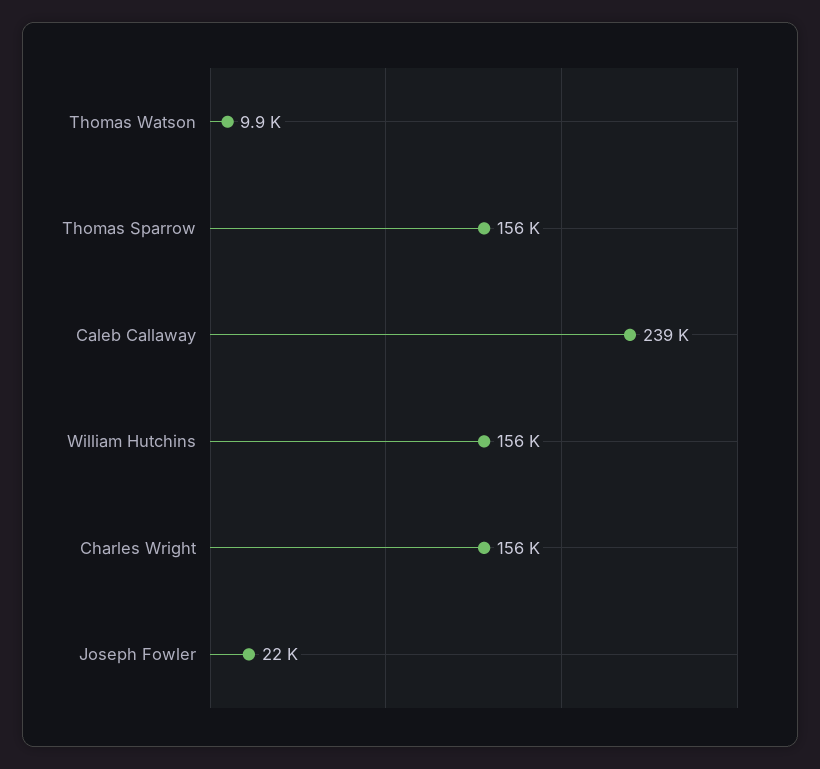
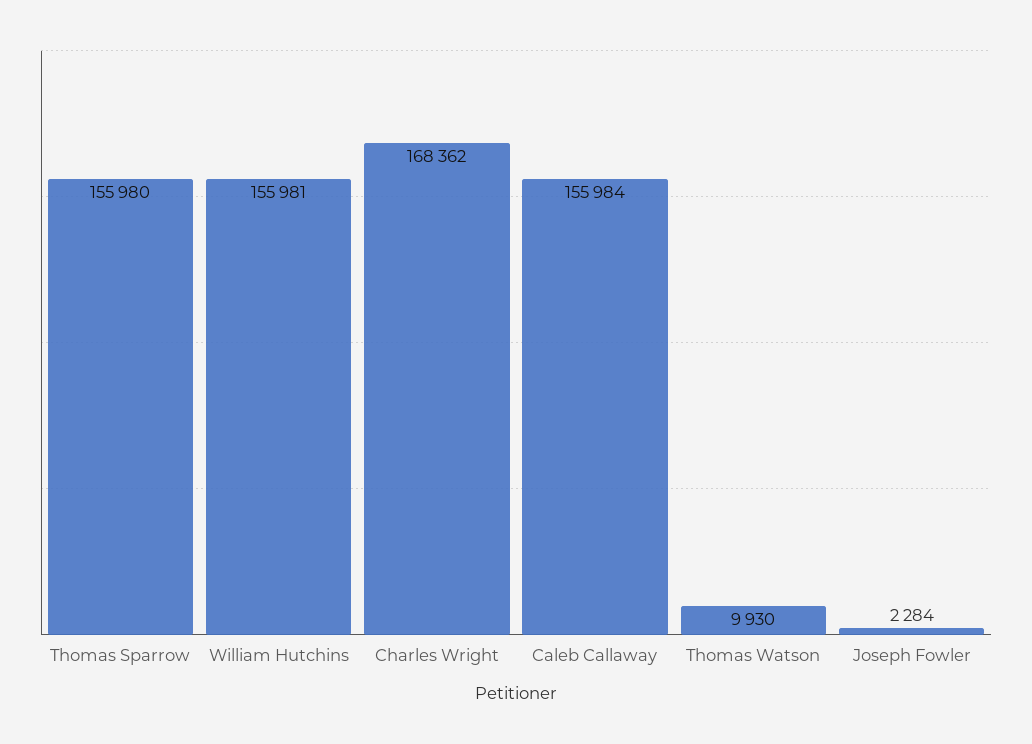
  {
    "Thomas Watson": 9930,
    "Thomas Sparrow": 155980,
-   "Caleb Callaway": 239000,
+   "Caleb Callaway": 155984,
    "William Hutchins": 155981,
-   "Charles Wright": 156000,
+   "Charles Wright": 168362,
-   "Joseph Fowler": 22000
+   "Joseph Fowler": 2284
  }

